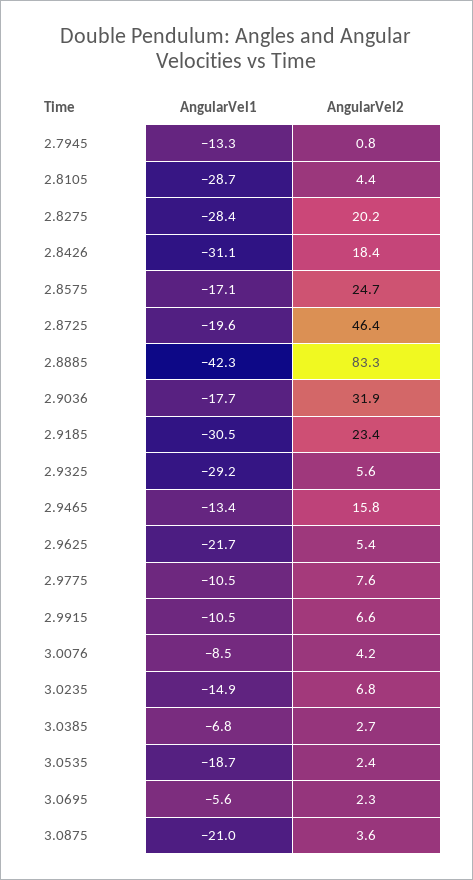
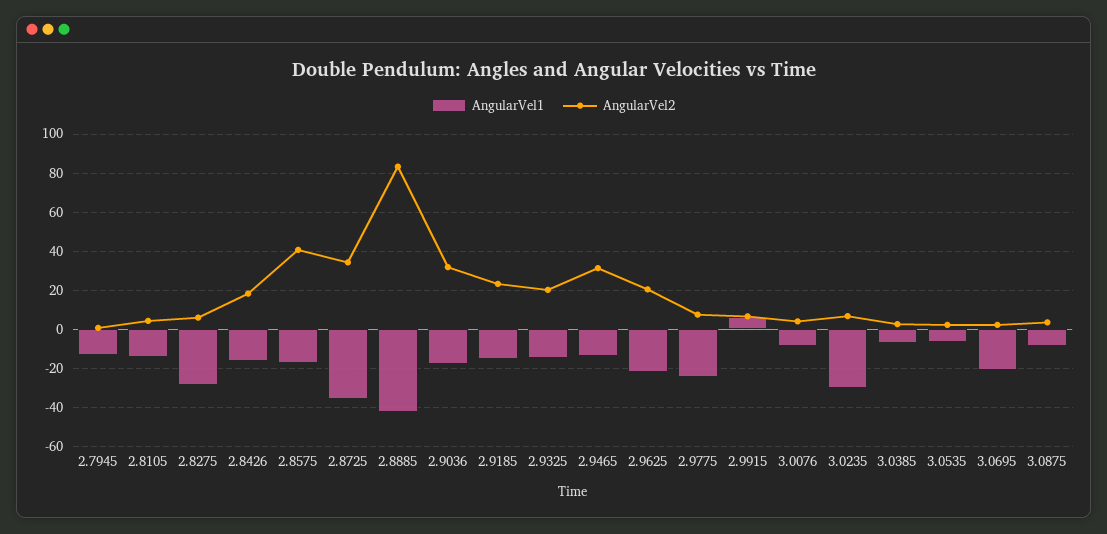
  {
    "AngularVel1": {
      "2.7945": -13.3,
-     "2.8105": -28.7,
+     "2.8105": -15,
      "2.8275": -28.4,
-     "2.8426": -31.1,
+     "2.8426": -15,
      "2.8575": -17.1,
-     "2.8725": -19.6,
+     "2.8725": -35,
      "2.8885": -42.3,
      "2.9036": -17.7,
-     "2.9185": -30.5,
+     "2.9185": -15,
-     "2.9325": -29.2,
+     "2.9325": -15,
      "2.9465": -13.4,
      "2.9625": -21.7,
-     "2.9775": -10.5,
+     "2.9775": -25,
-     "2.9915": -10.5,
+     "2.9915": 5,
      "3.0076": -8.5,
-     "3.0235": -14.9,
+     "3.0235": -30,
      "3.0385": -6.8,
-     "3.0535": -18.7,
+     "3.0535": -5,
-     "3.0695": -5.6,
+     "3.0695": -20,
-     "3.0875": -21
+     "3.0875": -10
    },
    "AngularVel2": {
      "2.7945": 0.8,
      "2.8105": 4.4,
-     "2.8275": 20.2,
+     "2.8275": 5,
      "2.8426": 18.4,
-     "2.8575": 24.7,
+     "2.8575": 40,
-     "2.8725": 46.4,
+     "2.8725": 35,
      "2.8885": 83.3,
      "2.9036": 31.9,
      "2.9185": 23.4,
-     "2.9325": 5.6,
+     "2.9325": 20,
-     "2.9465": 15.8,
+     "2.9465": 30,
-     "2.9625": 5.4,
+     "2.9625": 20,
      "2.9775": 7.6,
      "2.9915": 6.6,
      "3.0076": 4.2,
      "3.0235": 6.8,
      "3.0385": 2.7,
      "3.0535": 2.4,
      "3.0695": 2.3,
      "3.0875": 3.6
    }
  }

